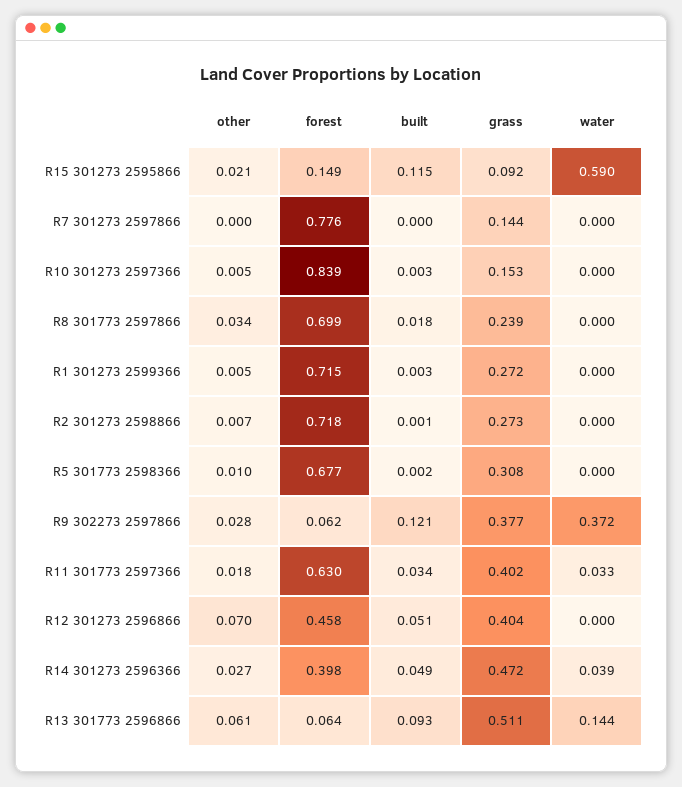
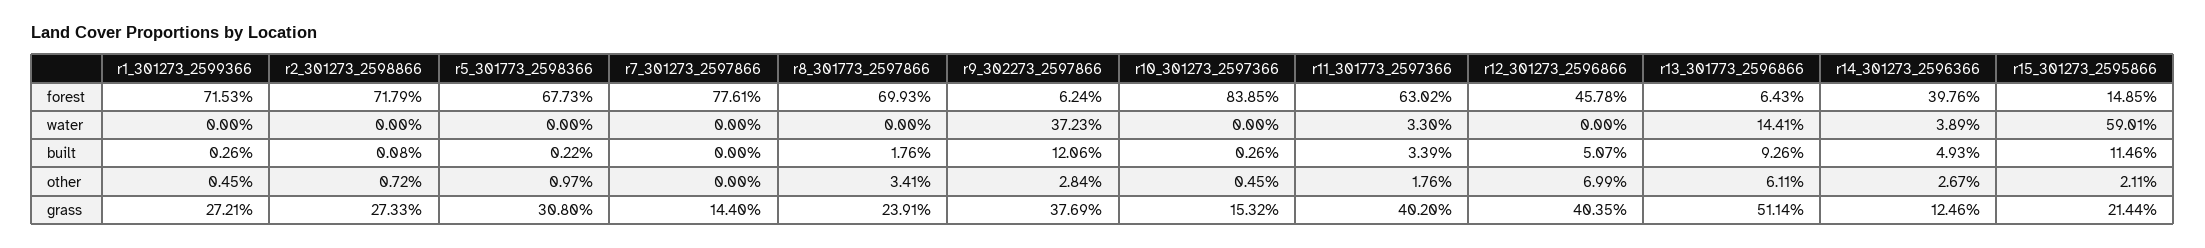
  {
    "other": {
      "R15 301273 2595866": 0.0211,
      "R7 301273 2597866": 0,
      "R10 301273 2597366": 0.0045,
      "R8 301773 2597866": 0.0341,
      "R1 301273 2599366": 0.0045,
      "R2 301273 2598866": 0.0072,
      "R5 301773 2598366": 0.0097,
      "R9 302273 2597866": 0.0284,
      "R11 301773 2597366": 0.0176,
      "R12 301273 2596866": 0.0699,
      "R14 301273 2596366": 0.0267,
      "R13 301773 2596866": 0.0611
    },
    "forest": {
      "R15 301273 2595866": 0.1485,
      "R7 301273 2597866": 0.7761,
      "R10 301273 2597366": 0.8385,
      "R8 301773 2597866": 0.6993,
      "R1 301273 2599366": 0.7153,
      "R2 301273 2598866": 0.7179,
      "R5 301773 2598366": 0.6773,
      "R9 302273 2597866": 0.0624,
      "R11 301773 2597366": 0.6302,
      "R12 301273 2596866": 0.4578,
      "R14 301273 2596366": 0.3976,
      "R13 301773 2596866": 0.0643
    },
    "built": {
      "R15 301273 2595866": 0.1146,
      "R7 301273 2597866": 0,
      "R10 301273 2597366": 0.0026,
      "R8 301773 2597866": 0.0176,
      "R1 301273 2599366": 0.0026,
      "R2 301273 2598866": 0.0008,
      "R5 301773 2598366": 0.0022,
      "R9 302273 2597866": 0.1206,
      "R11 301773 2597366": 0.0339,
      "R12 301273 2596866": 0.0507,
      "R14 301273 2596366": 0.0493,
      "R13 301773 2596866": 0.0926
    },
    "grass": {
-     "R15 301273 2595866": 0.092,
+     "R15 301273 2595866": 0.2144,
      "R7 301273 2597866": 0.144,
      "R10 301273 2597366": 0.1532,
      "R8 301773 2597866": 0.2391,
      "R1 301273 2599366": 0.2721,
      "R2 301273 2598866": 0.2733,
      "R5 301773 2598366": 0.308,
      "R9 302273 2597866": 0.3769,
      "R11 301773 2597366": 0.402,
      "R12 301273 2596866": 0.4035,
-     "R14 301273 2596366": 0.472,
+     "R14 301273 2596366": 0.1246,
      "R13 301773 2596866": 0.5114
    },
    "water": {
      "R15 301273 2595866": 0.5901,
      "R7 301273 2597866": 0,
      "R10 301273 2597366": 0,
      "R8 301773 2597866": 0,
      "R1 301273 2599366": 0,
      "R2 301273 2598866": 0,
      "R5 301773 2598366": 0,
      "R9 302273 2597866": 0.3723,
      "R11 301773 2597366": 0.033,
      "R12 301273 2596866": 0,
      "R14 301273 2596366": 0.0389,
      "R13 301773 2596866": 0.1441
    }
  }

